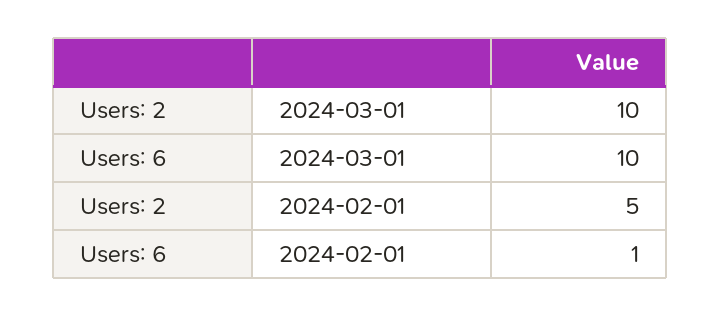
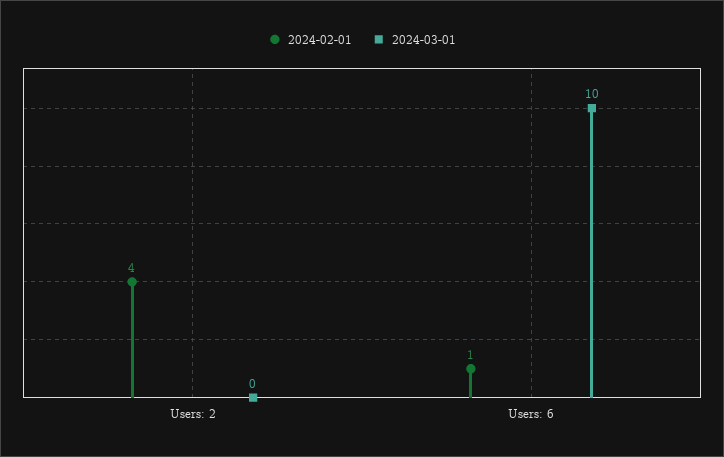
  {
    "2024-03-01": {
-     "Users: 2": 10,
+     "Users: 2": 0,
      "Users: 6": 10
    },
    "2024-02-01": {
-     "Users: 2": 5,
+     "Users: 2": 4,
      "Users: 6": 1
    }
  }

